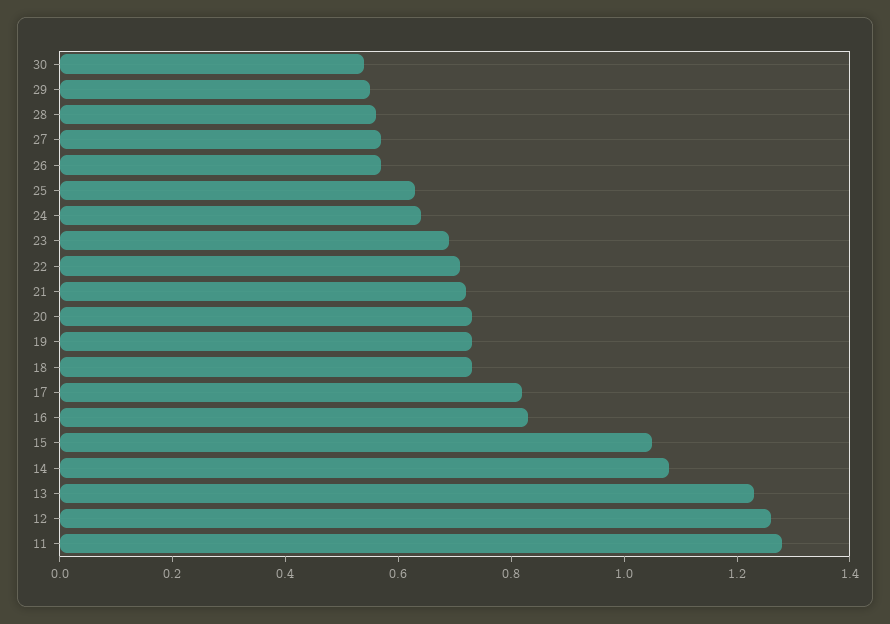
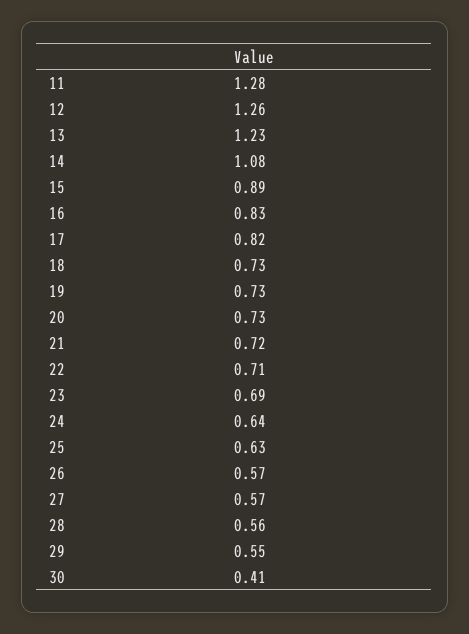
  {
-   "30": 0.55,
+   "30": 0.41,
    "29": 0.55,
    "28": 0.56,
    "27": 0.57,
    "26": 0.57,
    "25": 0.63,
    "24": 0.64,
    "23": 0.69,
    "22": 0.71,
    "21": 0.72,
    "20": 0.73,
    "19": 0.73,
    "18": 0.73,
    "17": 0.82,
    "16": 0.83,
-   "15": 1.05,
+   "15": 0.89,
    "14": 1.08,
    "13": 1.23,
    "12": 1.26,
    "11": 1.28
  }

